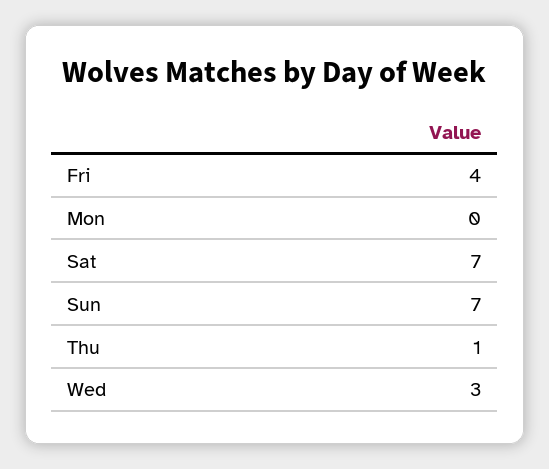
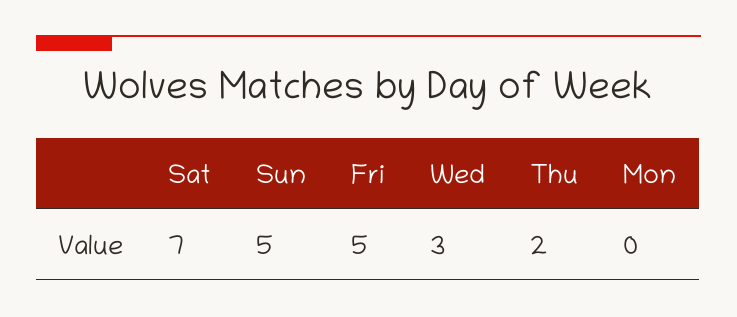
  {
-   "Fri": 4,
+   "Fri": 5,
    "Mon": 0,
    "Sat": 7,
-   "Sun": 7,
+   "Sun": 5,
-   "Thu": 1,
+   "Thu": 2,
    "Wed": 3
  }

